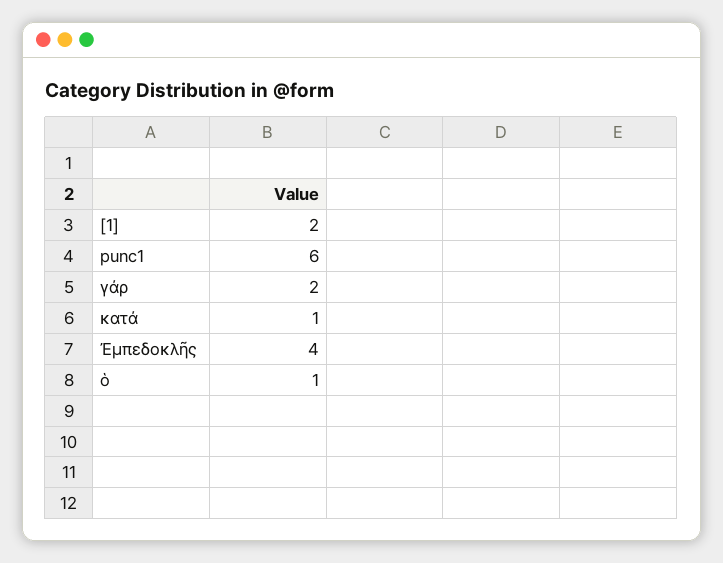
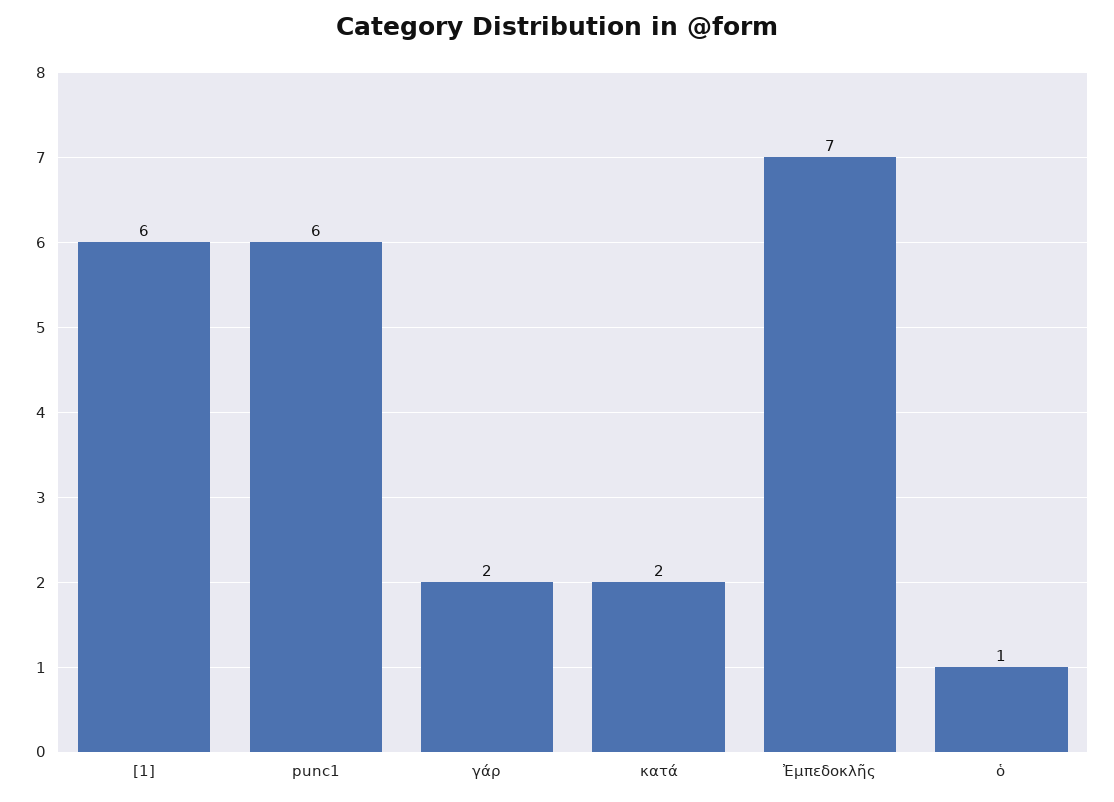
  {
-   "[1]": 2,
+   "[1]": 6,
    "punc1": 6,
    "γάρ": 2,
-   "κατά": 1,
+   "κατά": 2,
-   "Ἐμπεδοκλῆς": 4,
+   "Ἐμπεδοκλῆς": 7,
    "ὁ": 1
  }

